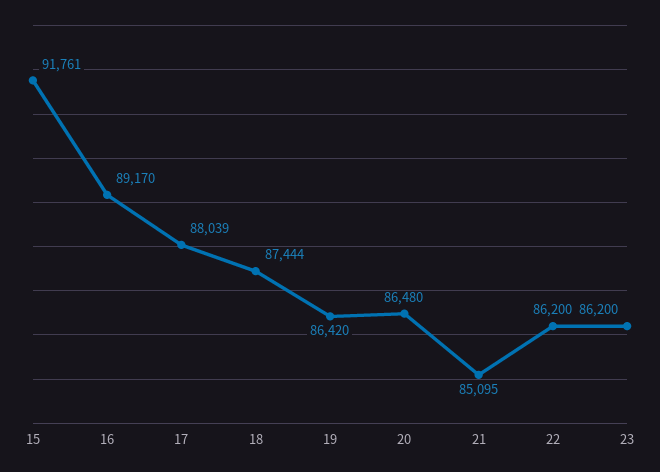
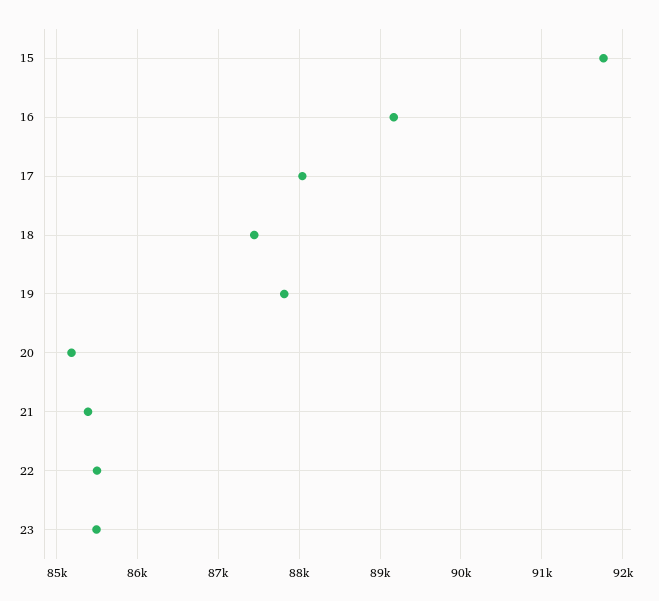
  {
    "15": 91761,
    "16": 89170,
    "17": 88039,
    "18": 87444,
-   "19": 86420,
+   "19": 87800,
-   "20": 86480,
+   "20": 85200,
-   "21": 85095,
+   "21": 85400,
-   "22": 86200,
+   "22": 85500,
-   "23": 86200
+   "23": 85500
  }

